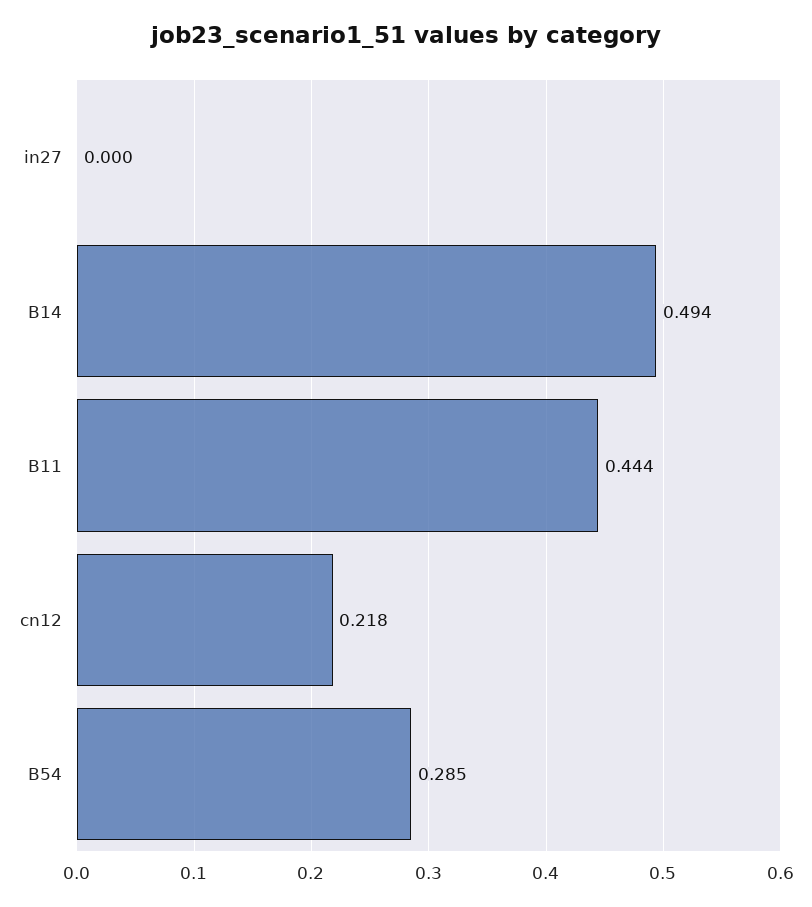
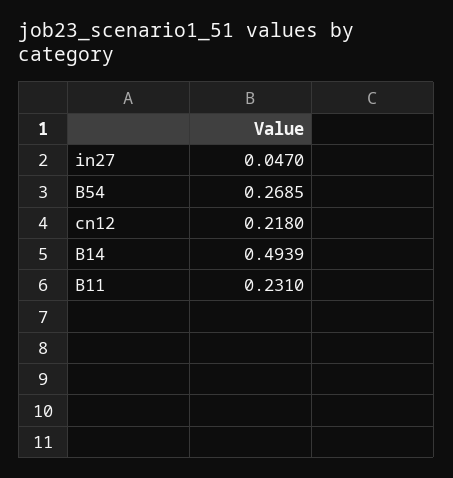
  {
-   "in27": 0,
+   "in27": 0.047,
    "B14": 0.4939,
-   "B11": 0.444,
+   "B11": 0.231,
    "cn12": 0.218,
-   "B54": 0.285
+   "B54": 0.2685
  }

